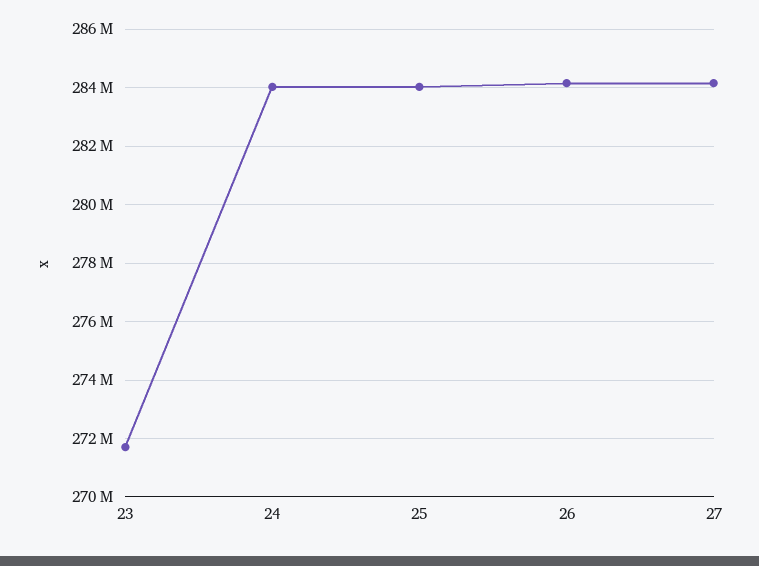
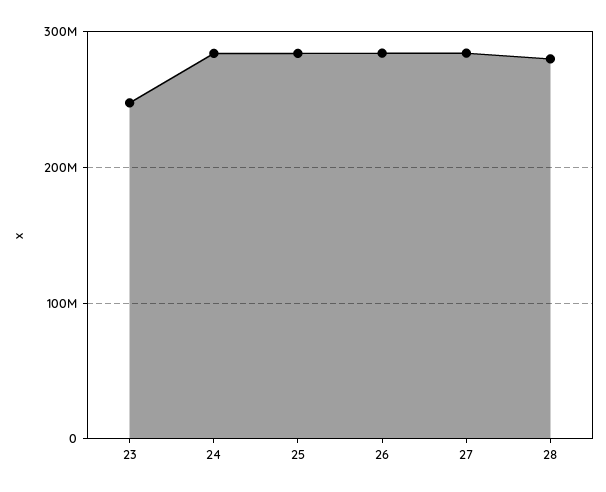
  {
-   "23": 271750000,
+   "23": 250000000,
    "24": 284000000,
    "25": 284000000,
    "26": 284250000,
-   "27": 284250000
+   "27": 284250000,
+   "28": 280000000
  }

